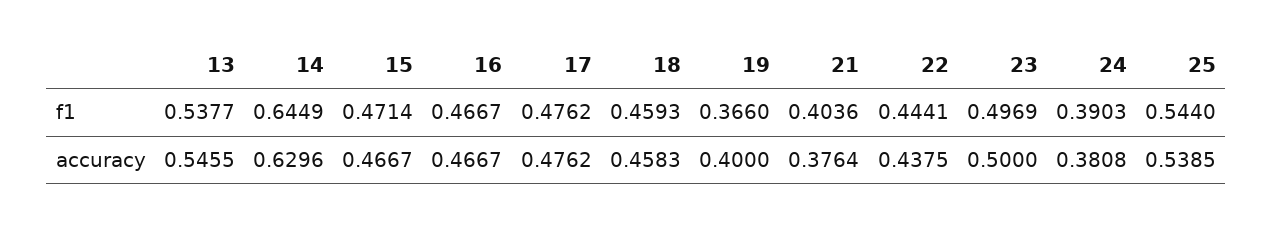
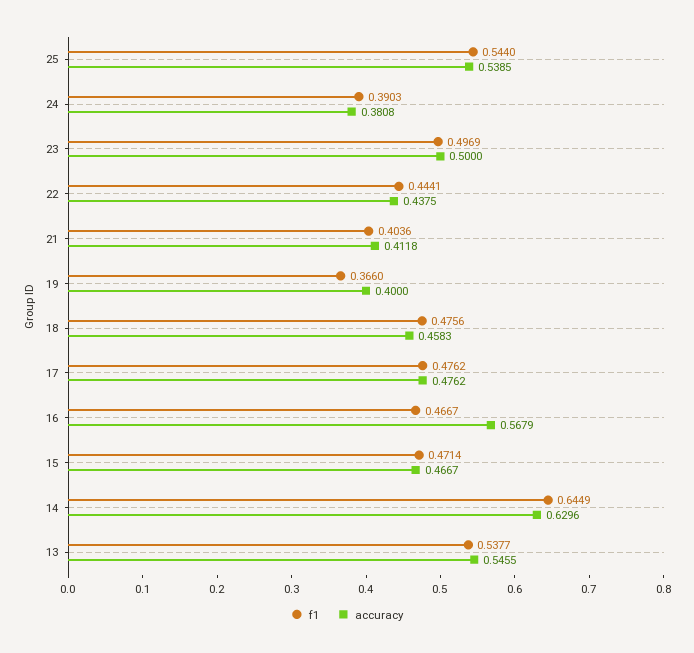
  {
    "f1": {
      "13": 0.5377,
      "14": 0.6449,
      "15": 0.4714,
      "16": 0.4667,
      "17": 0.4762,
-     "18": 0.4593,
+     "18": 0.4756,
      "19": 0.366,
      "21": 0.4036,
      "22": 0.4441,
      "23": 0.4969,
      "24": 0.3903,
      "25": 0.544
    },
    "accuracy": {
      "13": 0.5455,
      "14": 0.6296,
      "15": 0.4667,
-     "16": 0.4667,
+     "16": 0.5679,
      "17": 0.4762,
      "18": 0.4583,
      "19": 0.4,
-     "21": 0.3764,
+     "21": 0.4118,
      "22": 0.4375,
      "23": 0.5,
      "24": 0.3808,
      "25": 0.5385
    }
  }

